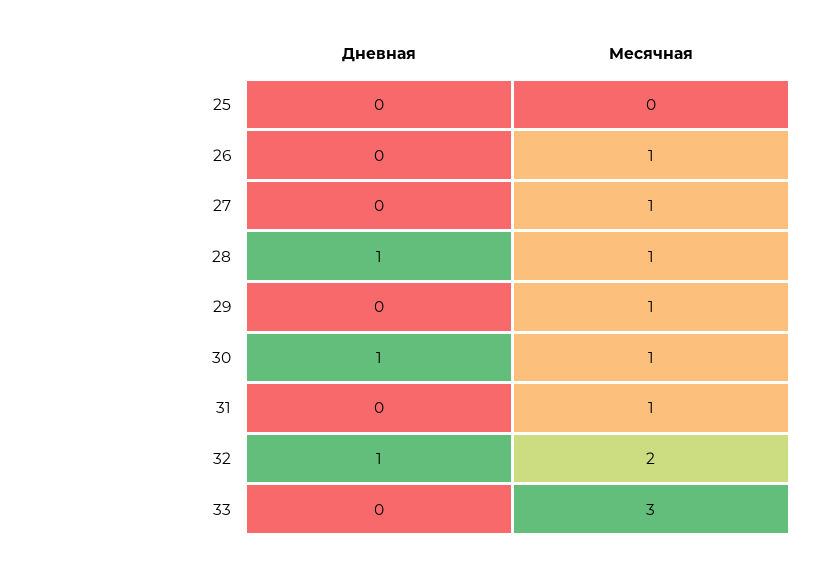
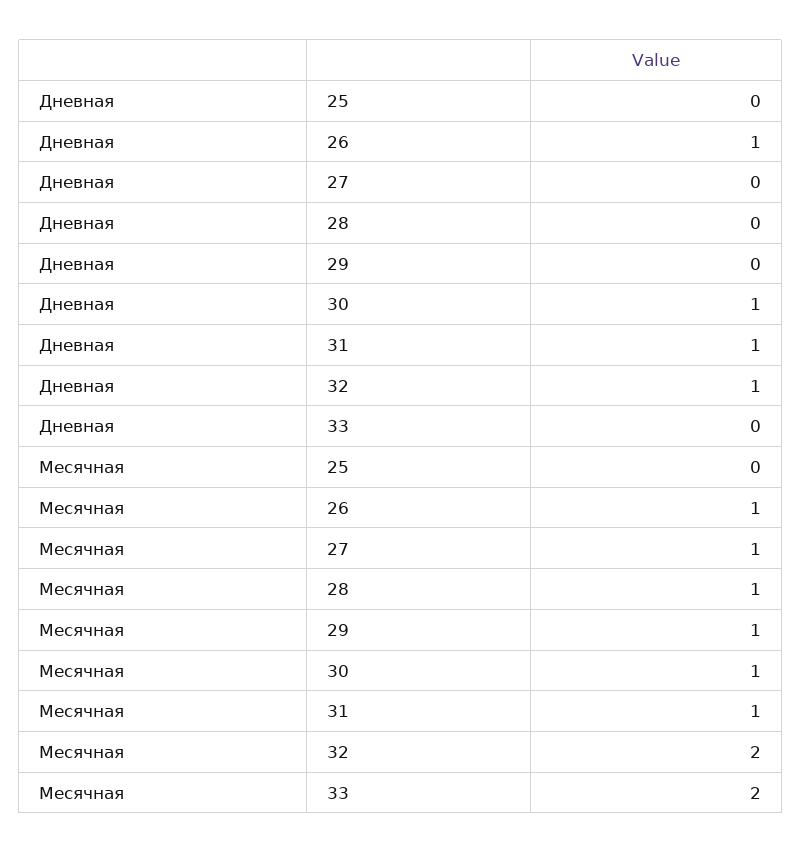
  {
    "Дневная": {
      "25": 0,
-     "26": 0,
+     "26": 1,
      "27": 0,
-     "28": 1,
+     "28": 0,
      "29": 0,
      "30": 1,
-     "31": 0,
+     "31": 1,
      "32": 1,
      "33": 0
    },
    "Месячная": {
      "25": 0,
      "26": 1,
      "27": 1,
      "28": 1,
      "29": 1,
      "30": 1,
      "31": 1,
      "32": 2,
-     "33": 3
+     "33": 2
    }
  }

